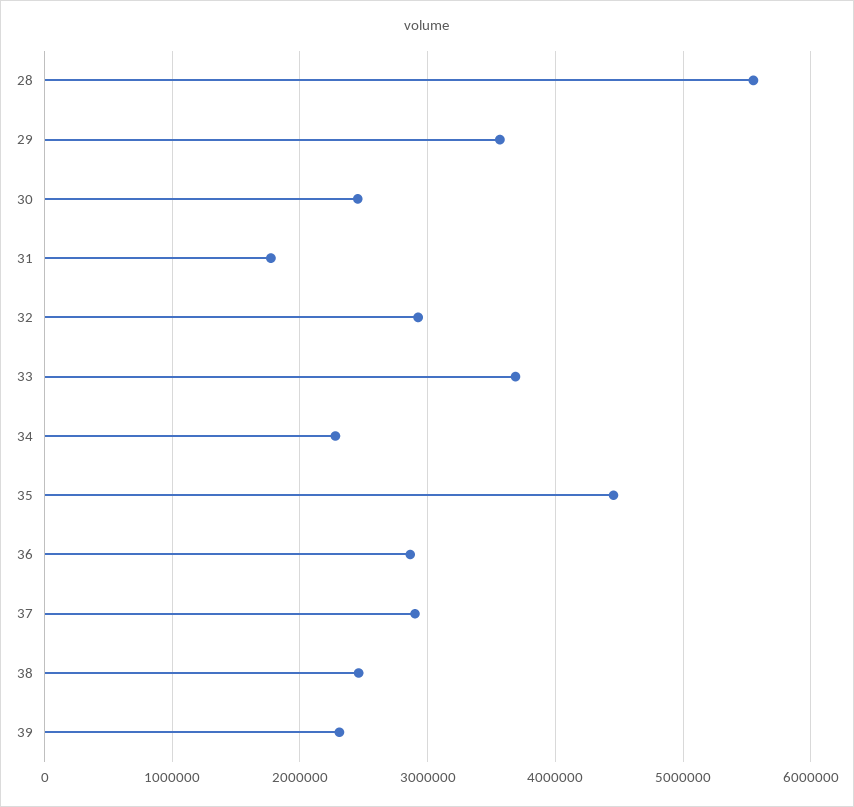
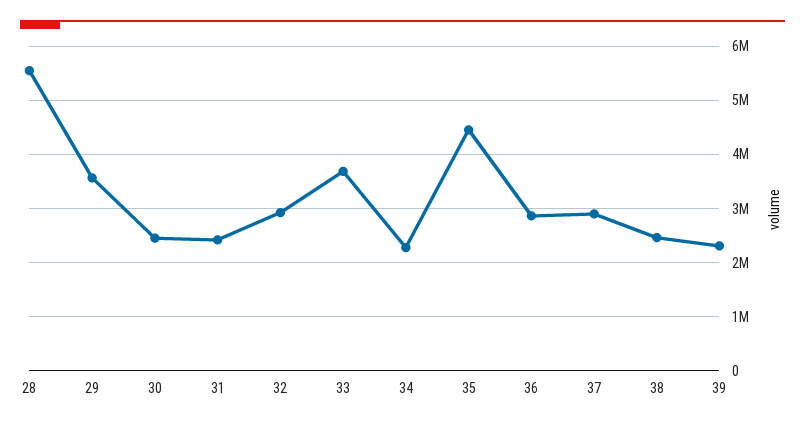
  {
    "28": 5600000,
    "29": 3600000,
    "30": 2500000,
-   "31": 1800000,
+   "31": 2400000,
    "32": 2900000,
    "33": 3700000,
    "34": 2300000,
    "35": 4500000,
    "36": 2900000,
    "37": 2900000,
    "38": 2500000,
    "39": 2300000
  }

